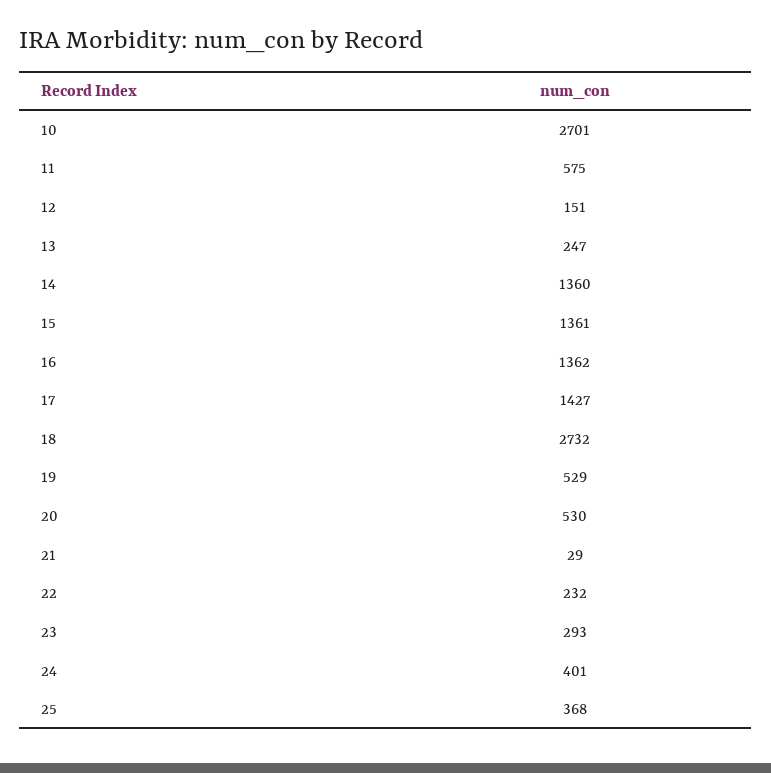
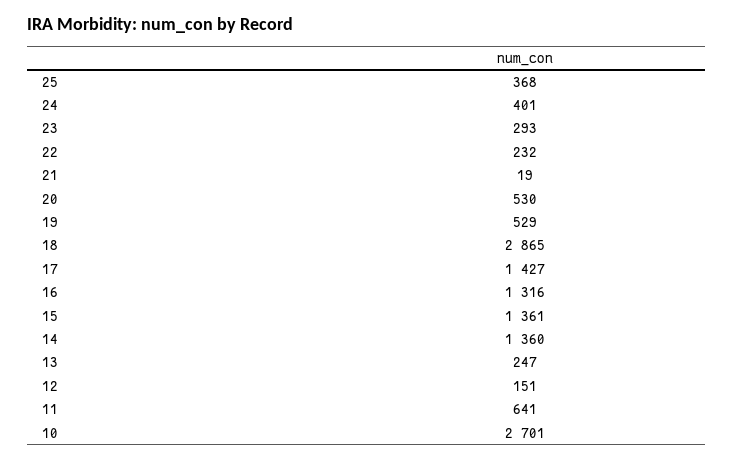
  {
    "10": 2701,
-   "11": 575,
+   "11": 641,
    "12": 151,
    "13": 247,
    "14": 1360,
    "15": 1361,
-   "16": 1362,
+   "16": 1316,
    "17": 1427,
-   "18": 2732,
+   "18": 2865,
    "19": 529,
    "20": 530,
-   "21": 29,
+   "21": 19,
    "22": 232,
    "23": 293,
    "24": 401,
    "25": 368
  }

